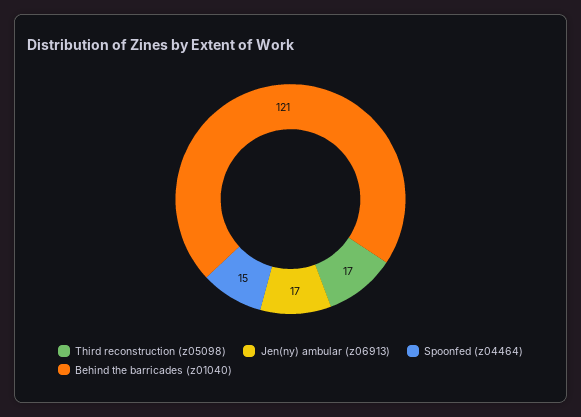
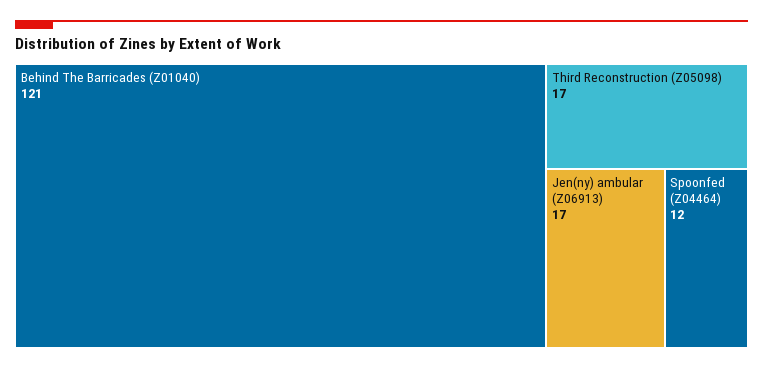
  {
    "Third reconstruction (z05098)": 17,
    "Jen(ny) ambular (z06913)": 17,
-   "Spoonfed (z04464)": 15,
+   "Spoonfed (z04464)": 12,
    "Behind the barricades (z01040)": 121
  }

